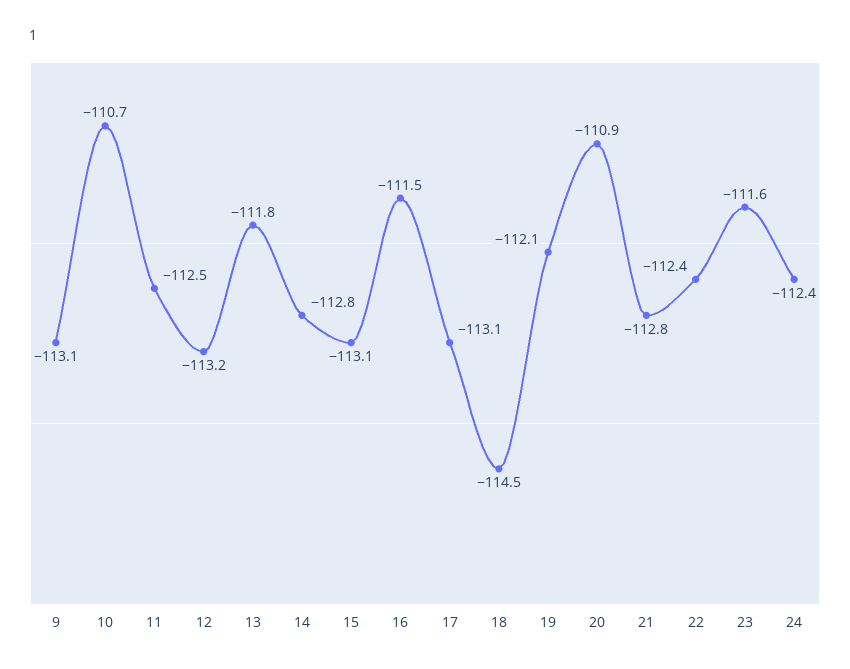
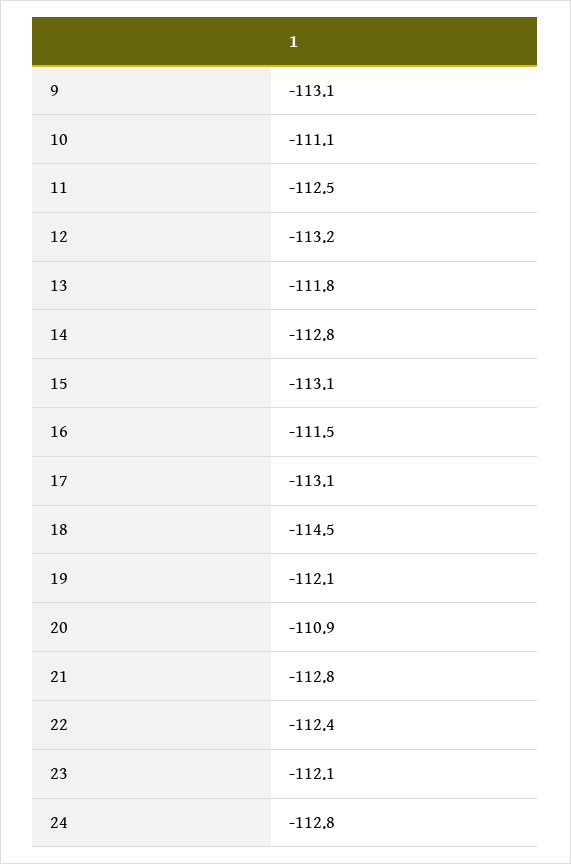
  {
    "9": -113.1,
-   "10": -110.7,
+   "10": -111.1,
    "11": -112.5,
    "12": -113.2,
    "13": -111.8,
    "14": -112.8,
    "15": -113.1,
    "16": -111.5,
    "17": -113.1,
    "18": -114.5,
    "19": -112.1,
    "20": -110.9,
    "21": -112.8,
    "22": -112.4,
-   "23": -111.6,
+   "23": -112.1,
-   "24": -112.4
+   "24": -112.8
  }

